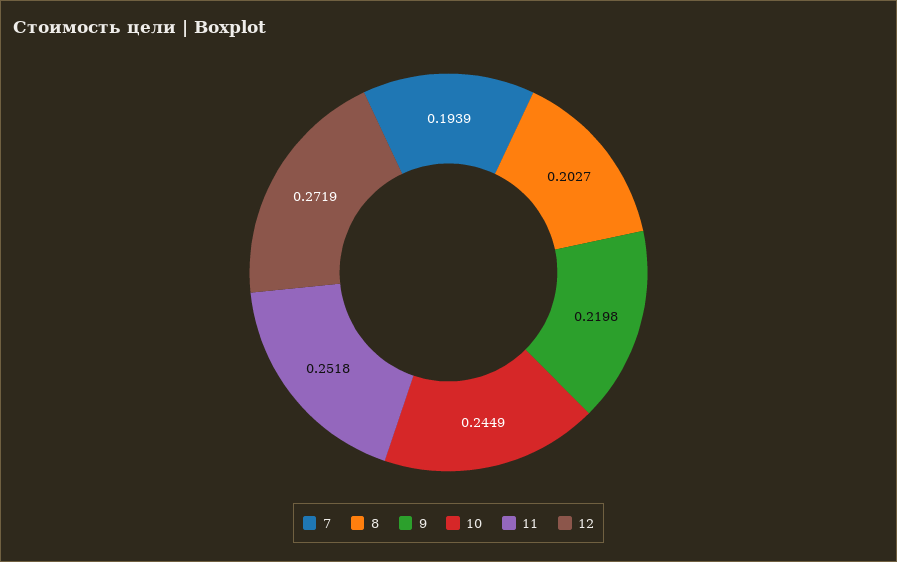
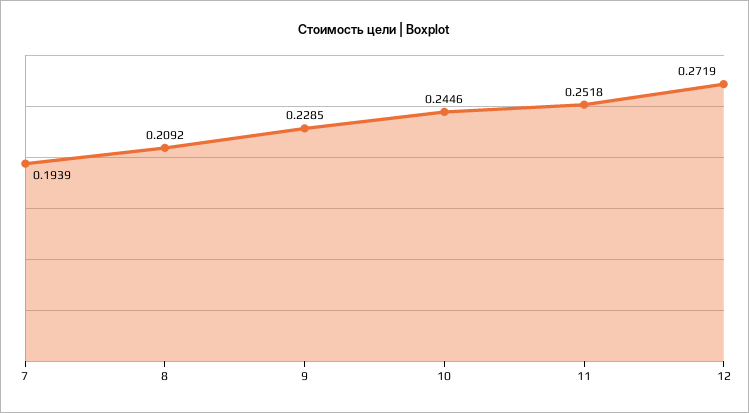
  {
    "7": 0.1939,
-   "8": 0.2027,
+   "8": 0.2092,
-   "9": 0.2198,
+   "9": 0.2285,
-   "10": 0.2449,
+   "10": 0.2446,
    "11": 0.2518,
    "12": 0.2719
  }

